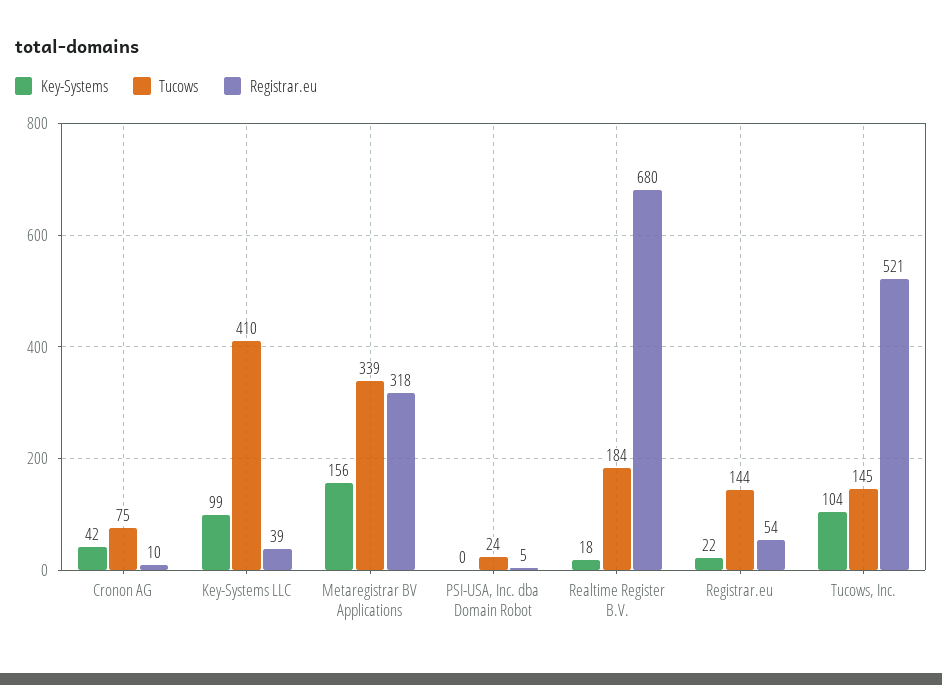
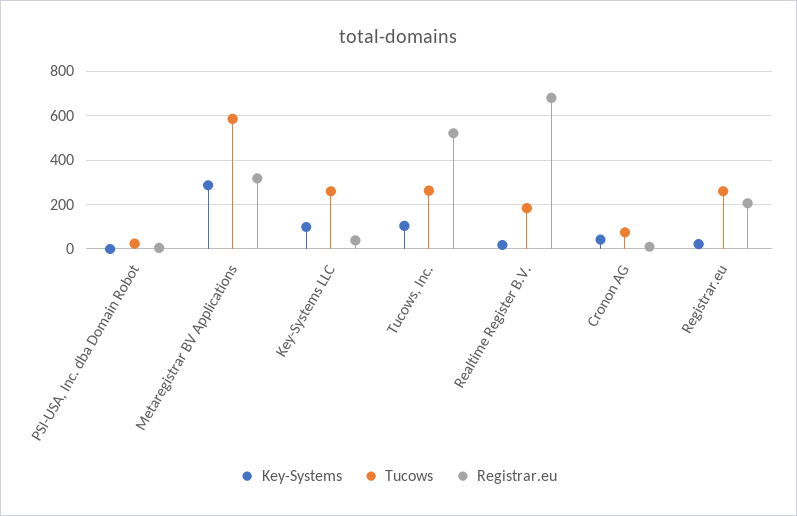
  {
    "Key-Systems": {
      "Cronon AG": 42,
      "Key-Systems LLC": 99,
-     "Metaregistrar BV Applications": 156,
+     "Metaregistrar BV Applications": 300,
      "PSI-USA, Inc. dba Domain Robot": 0,
      "Realtime Register B.V.": 18,
      "Registrar.eu": 22,
      "Tucows, Inc.": 104
    },
    "Tucows": {
      "Cronon AG": 75,
-     "Key-Systems LLC": 410,
+     "Key-Systems LLC": 250,
-     "Metaregistrar BV Applications": 339,
+     "Metaregistrar BV Applications": 600,
      "PSI-USA, Inc. dba Domain Robot": 24,
      "Realtime Register B.V.": 184,
-     "Registrar.eu": 144,
+     "Registrar.eu": 250,
-     "Tucows, Inc.": 145
+     "Tucows, Inc.": 250
    },
    "Registrar.eu": {
      "Cronon AG": 10,
      "Key-Systems LLC": 39,
      "Metaregistrar BV Applications": 318,
      "PSI-USA, Inc. dba Domain Robot": 5,
      "Realtime Register B.V.": 680,
-     "Registrar.eu": 54,
+     "Registrar.eu": 200,
      "Tucows, Inc.": 521
    }
  }

